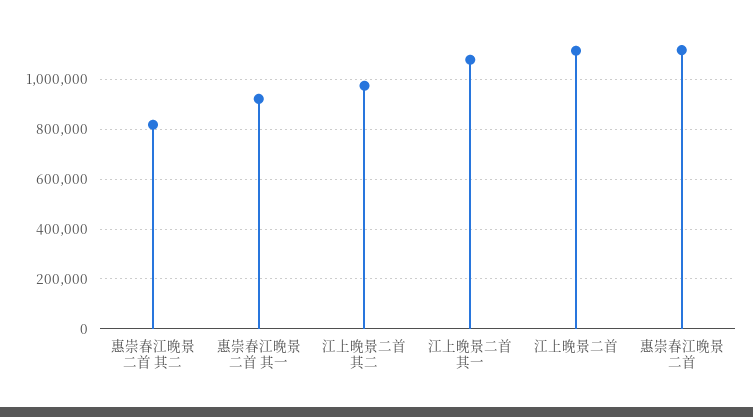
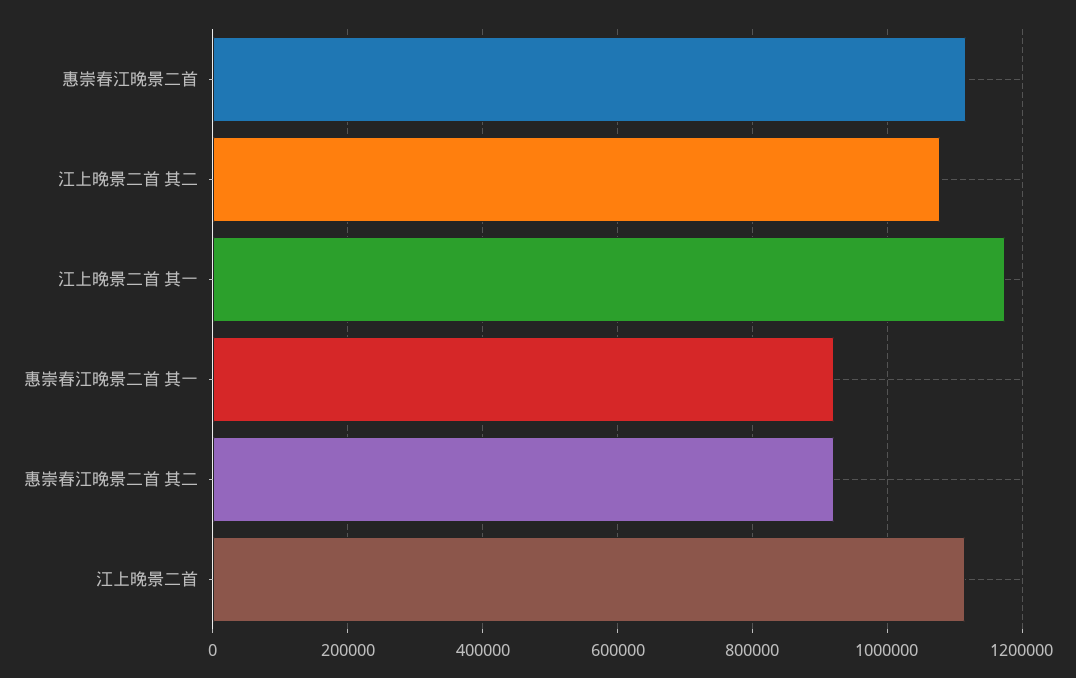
  {
-   "惠崇春江晚景二首 其二": 825000,
+   "惠崇春江晚景二首 其二": 920000,
    "惠崇春江晚景二首 其一": 920000,
-   "江上晚景二首 其二": 975000,
+   "江上晚景二首 其二": 1080000,
-   "江上晚景二首 其一": 1075000,
+   "江上晚景二首 其一": 1180000,
    "江上晚景二首": 1120000,
    "惠崇春江晚景二首": 1120000
  }

